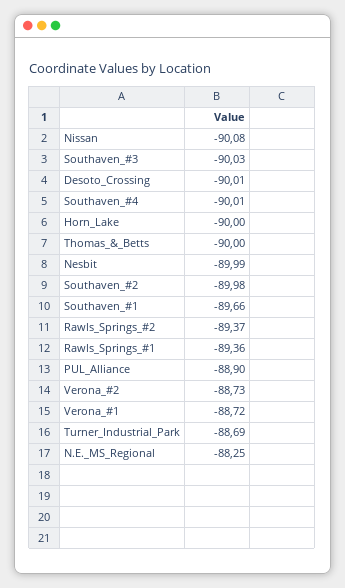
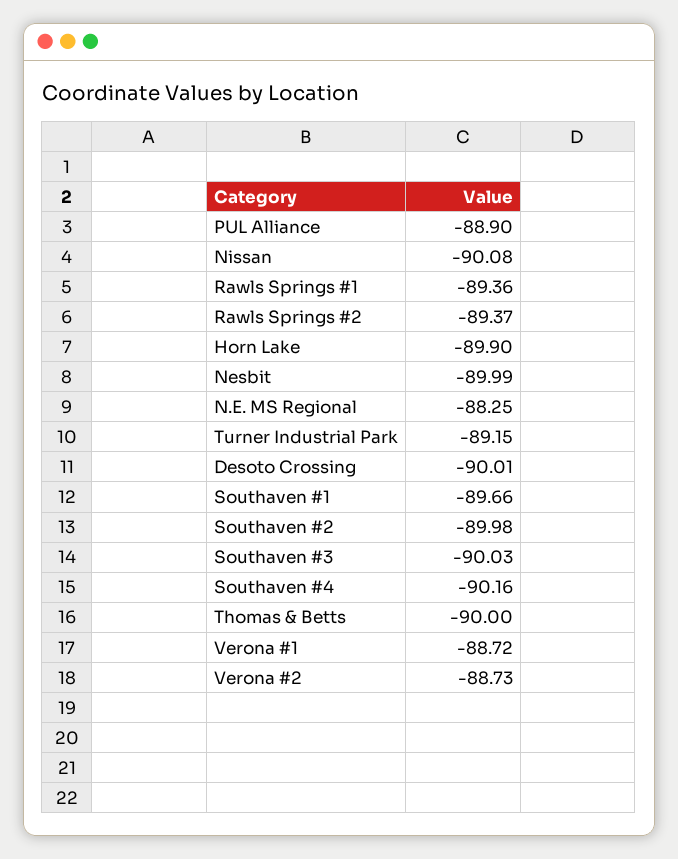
  {
    "Nissan": -90.08,
    "Southaven_#3": -90.03,
    "Desoto_Crossing": -90.01,
-   "Southaven_#4": -90.01,
+   "Southaven_#4": -90.16,
-   "Horn_Lake": -90,
+   "Horn_Lake": -89.9,
    "Thomas_&_Betts": -90,
    "Nesbit": -89.99,
    "Southaven_#2": -89.98,
    "Southaven_#1": -89.66,
    "Rawls_Springs_#2": -89.37,
    "Rawls_Springs_#1": -89.36,
    "PUL_Alliance": -88.9,
    "Verona_#2": -88.73,
    "Verona_#1": -88.72,
-   "Turner_Industrial_Park": -88.69,
+   "Turner_Industrial_Park": -89.15,
    "N.E._MS_Regional": -88.25
  }

